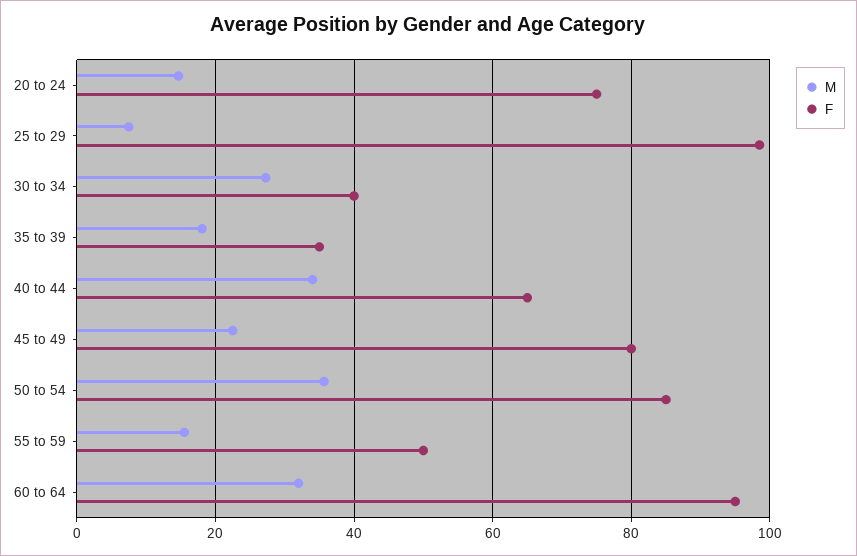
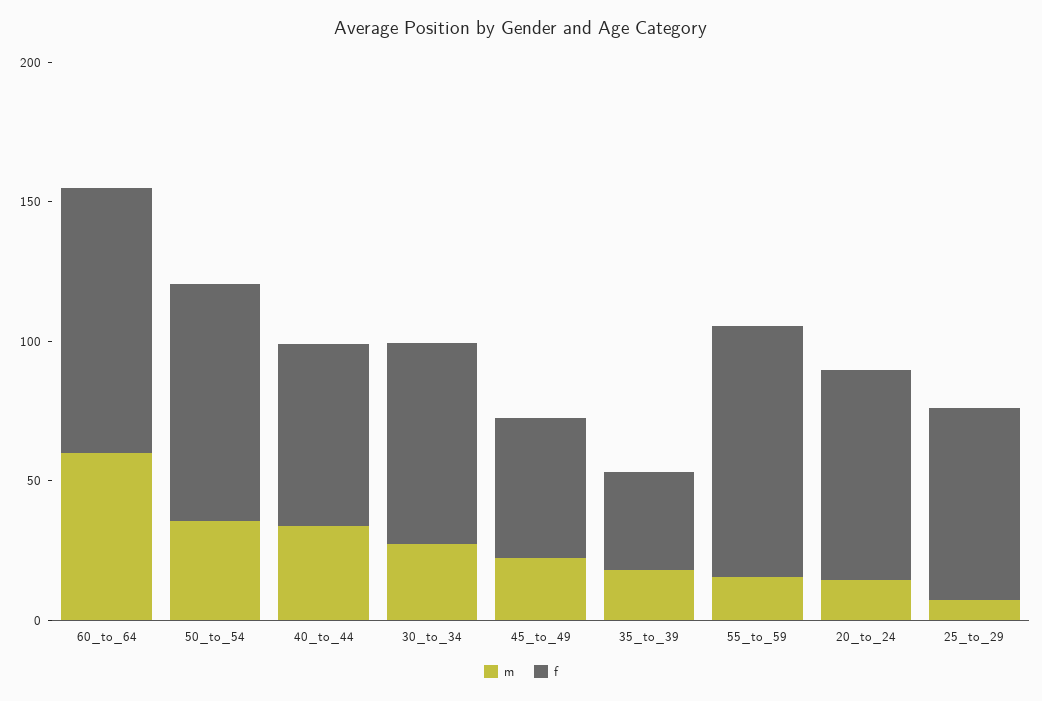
  {
    "M": {
      "20 to 24": 14,
      "25 to 29": 8,
      "30 to 34": 28,
      "35 to 39": 18,
      "40 to 44": 34,
      "45 to 49": 22,
      "50 to 54": 36,
      "55 to 59": 16,
-     "60 to 64": 32
+     "60 to 64": 60
    },
    "F": {
      "20 to 24": 76,
-     "25 to 29": 98,
+     "25 to 29": 70,
-     "30 to 34": 40,
+     "30 to 34": 70,
      "35 to 39": 36,
      "40 to 44": 66,
-     "45 to 49": 80,
+     "45 to 49": 50,
      "50 to 54": 86,
-     "55 to 59": 50,
+     "55 to 59": 90,
      "60 to 64": 96
    }
  }

